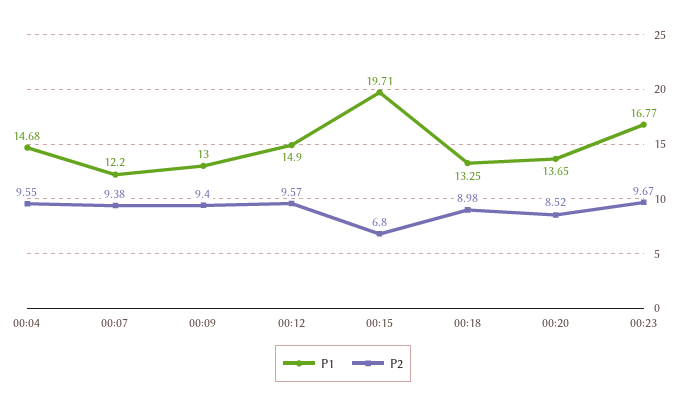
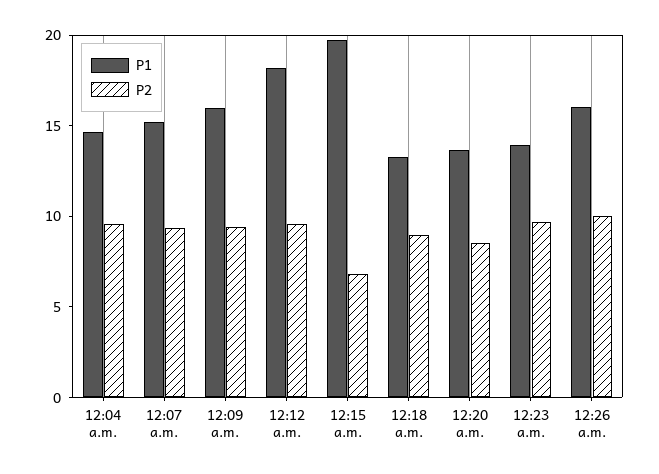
  {
    "P1": {
      "00:04": 14.68,
-     "00:07": 12.2,
+     "00:07": 15,
-     "00:09": 13,
+     "00:09": 16,
-     "00:12": 14.9,
+     "00:12": 18,
      "00:15": 19.71,
      "00:18": 13.25,
      "00:20": 13.65,
-     "00:23": 16.77
+     "00:23": 14,
+     "12:26 a.m.": 16
    },
    "P2": {
      "00:04": 9.55,
      "00:07": 9.38,
      "00:09": 9.4,
      "00:12": 9.57,
      "00:15": 6.8,
      "00:18": 8.98,
      "00:20": 8.52,
-     "00:23": 9.67
+     "00:23": 9.67,
+     "12:26 a.m.": 10
    }
  }

